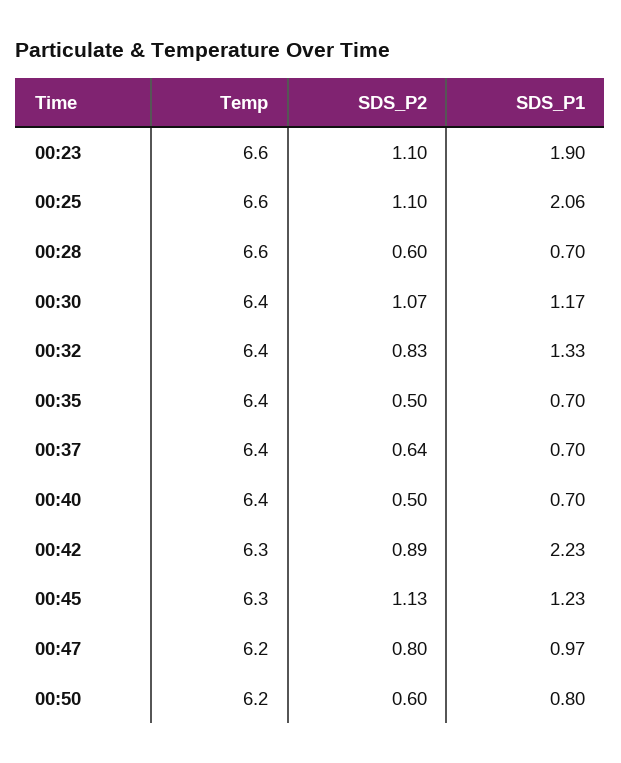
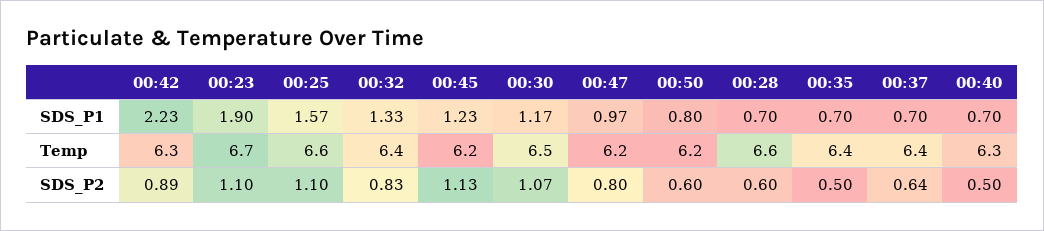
  {
    "Temp": {
-     "00:23": 6.6,
+     "00:23": 6.7,
      "00:25": 6.6,
      "00:28": 6.6,
-     "00:30": 6.4,
+     "00:30": 6.5,
      "00:32": 6.4,
      "00:35": 6.4,
      "00:37": 6.4,
-     "00:40": 6.4,
+     "00:40": 6.3,
      "00:42": 6.3,
-     "00:45": 6.3,
+     "00:45": 6.2,
      "00:47": 6.2,
      "00:50": 6.2
    },
    "SDS_P2": {
      "00:23": 1.1,
      "00:25": 1.1,
      "00:28": 0.6,
      "00:30": 1.07,
      "00:32": 0.83,
      "00:35": 0.5,
      "00:37": 0.64,
      "00:40": 0.5,
      "00:42": 0.89,
      "00:45": 1.13,
      "00:47": 0.8,
      "00:50": 0.6
    },
    "SDS_P1": {
      "00:23": 1.9,
-     "00:25": 2.06,
+     "00:25": 1.57,
      "00:28": 0.7,
      "00:30": 1.17,
      "00:32": 1.33,
      "00:35": 0.7,
      "00:37": 0.7,
      "00:40": 0.7,
      "00:42": 2.23,
      "00:45": 1.23,
      "00:47": 0.97,
      "00:50": 0.8
    }
  }

